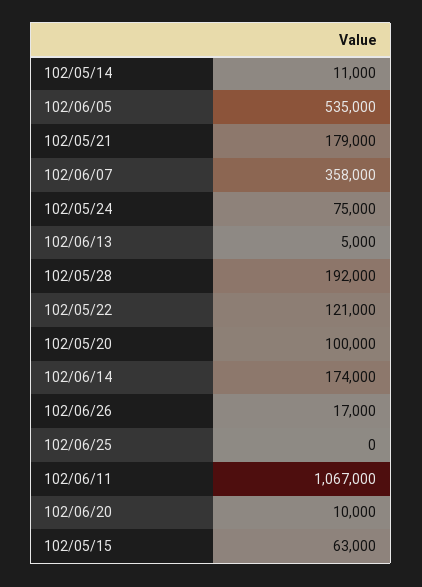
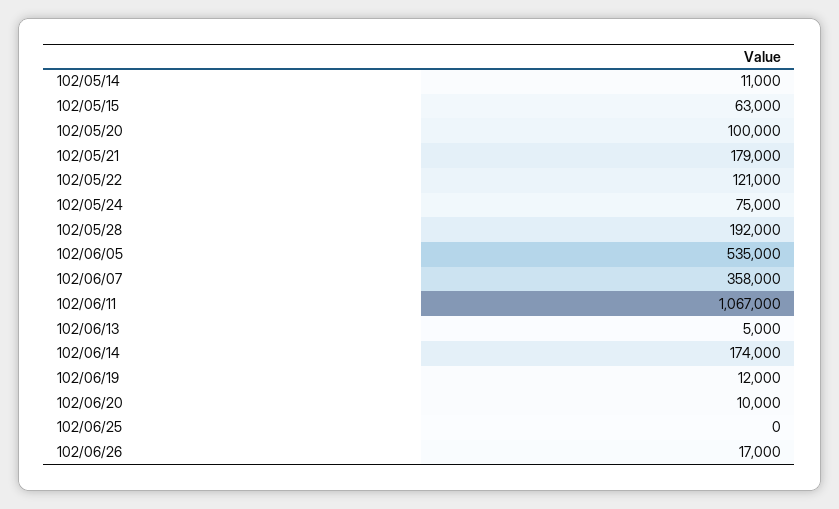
  {
    "102/05/14": 11000,
    "102/06/05": 535000,
    "102/05/21": 179000,
    "102/06/07": 358000,
    "102/05/24": 75000,
    "102/06/13": 5000,
    "102/05/28": 192000,
    "102/05/22": 121000,
    "102/05/20": 100000,
    "102/06/14": 174000,
    "102/06/26": 17000,
    "102/06/25": 0,
    "102/06/11": 1067000,
    "102/06/20": 10000,
-   "102/05/15": 63000
+   "102/05/15": 63000,
+   "102/06/19": 12000
  }

